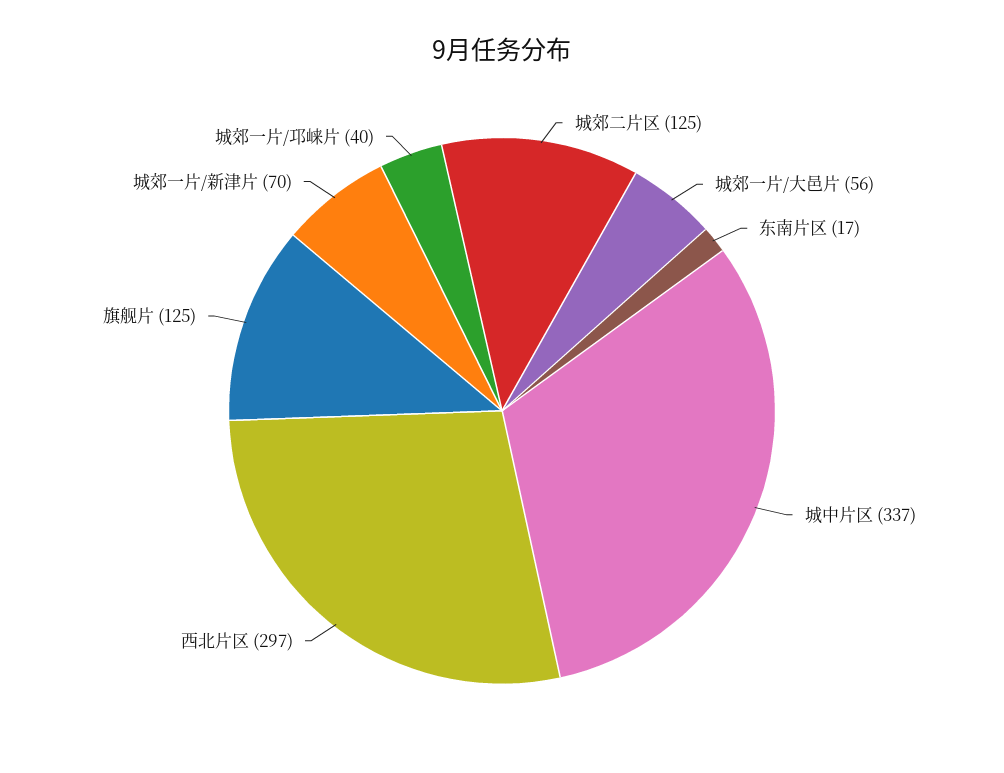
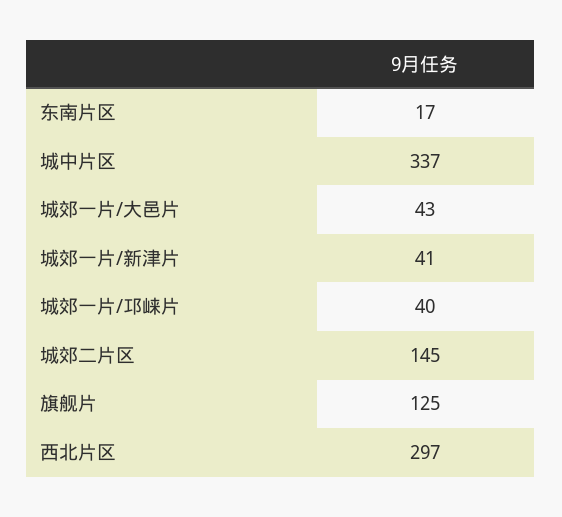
  {
-   "城郊二片区": 125,
+   "城郊二片区": 145,
-   "城郊一片/大邑片": 56,
+   "城郊一片/大邑片": 43,
    "东南片区": 17,
    "城中片区": 337,
    "西北片区": 297,
    "旗舰片": 125,
-   "城郊一片/新津片": 70,
+   "城郊一片/新津片": 41,
    "城郊一片/邛崃片": 40
  }

